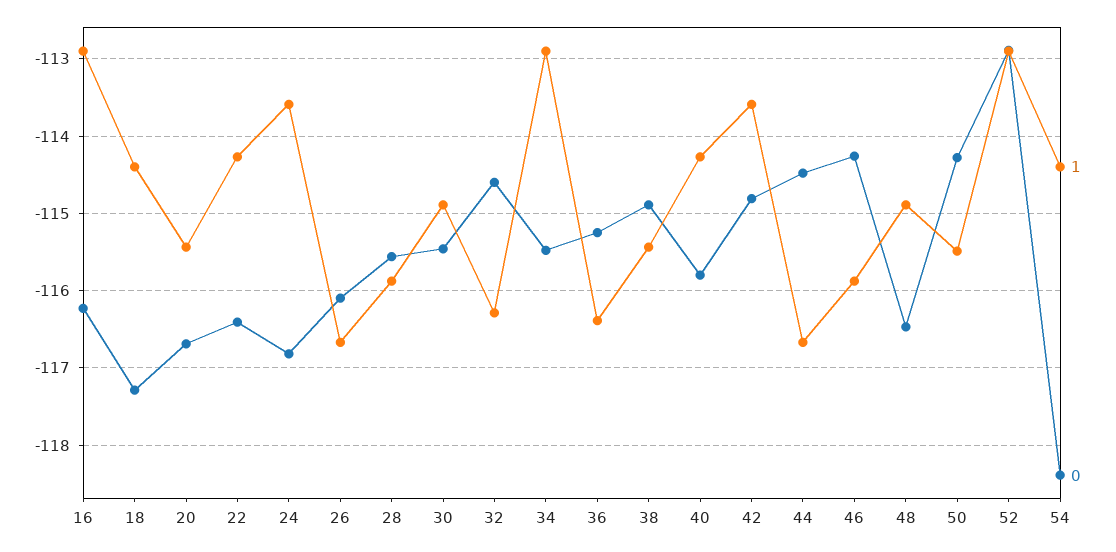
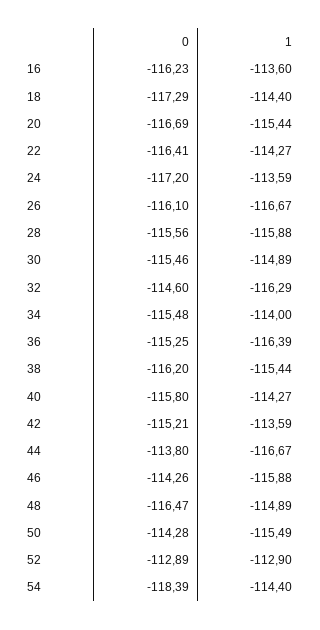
  {
    "1": {
-     "16": -112.9,
+     "16": -113.6,
      "18": -114.4,
      "20": -115.44,
      "22": -114.27,
      "24": -113.59,
      "26": -116.67,
      "28": -115.88,
      "30": -114.89,
      "32": -116.29,
-     "34": -112.9,
+     "34": -114,
      "36": -116.39,
      "38": -115.44,
      "40": -114.27,
      "42": -113.59,
      "44": -116.67,
      "46": -115.88,
      "48": -114.89,
      "50": -115.49,
      "52": -112.9,
      "54": -114.4
    },
    "0": {
      "16": -116.23,
      "18": -117.29,
      "20": -116.69,
      "22": -116.41,
-     "24": -116.8,
+     "24": -117.2,
      "26": -116.1,
      "28": -115.56,
      "30": -115.46,
      "32": -114.6,
      "34": -115.48,
      "36": -115.25,
-     "38": -114.9,
+     "38": -116.2,
      "40": -115.8,
-     "42": -114.8,
+     "42": -115.21,
-     "44": -114.5,
+     "44": -113.8,
      "46": -114.26,
      "48": -116.47,
      "50": -114.28,
      "52": -112.89,
      "54": -118.39
    }
  }

